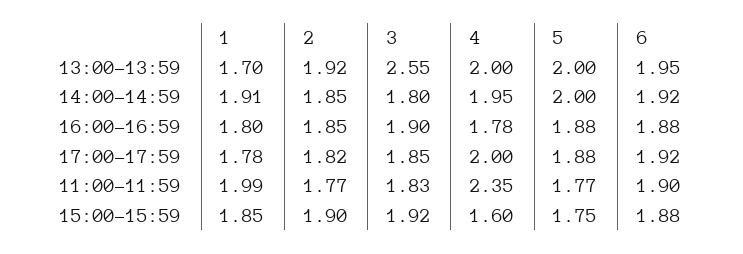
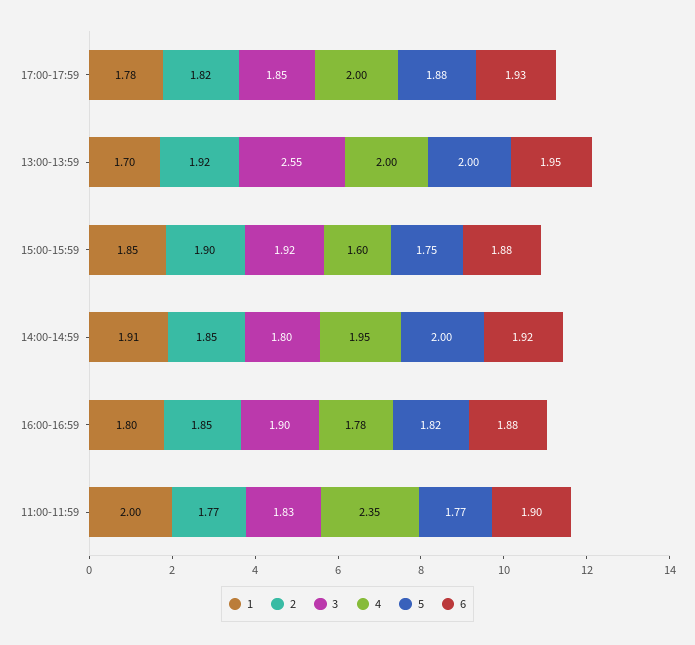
  {
    "1": {
      "13:00-13:59": 1.7,
      "14:00-14:59": 1.91,
      "16:00-16:59": 1.8,
      "17:00-17:59": 1.78,
-     "11:00-11:59": 1.99,
+     "11:00-11:59": 2,
      "15:00-15:59": 1.85
    },
    "2": {
      "13:00-13:59": 1.92,
      "14:00-14:59": 1.85,
      "16:00-16:59": 1.85,
      "17:00-17:59": 1.82,
      "11:00-11:59": 1.77,
      "15:00-15:59": 1.9
    },
    "3": {
      "13:00-13:59": 2.55,
      "14:00-14:59": 1.8,
      "16:00-16:59": 1.9,
      "17:00-17:59": 1.85,
      "11:00-11:59": 1.83,
      "15:00-15:59": 1.92
    },
    "4": {
      "13:00-13:59": 2,
      "14:00-14:59": 1.95,
      "16:00-16:59": 1.78,
      "17:00-17:59": 2,
      "11:00-11:59": 2.35,
      "15:00-15:59": 1.6
    },
    "5": {
      "13:00-13:59": 2,
      "14:00-14:59": 2,
-     "16:00-16:59": 1.88,
+     "16:00-16:59": 1.82,
      "17:00-17:59": 1.88,
      "11:00-11:59": 1.77,
      "15:00-15:59": 1.75
    },
    "6": {
      "13:00-13:59": 1.95,
      "14:00-14:59": 1.92,
      "16:00-16:59": 1.88,
-     "17:00-17:59": 1.92,
+     "17:00-17:59": 1.93,
      "11:00-11:59": 1.9,
      "15:00-15:59": 1.88
    }
  }

